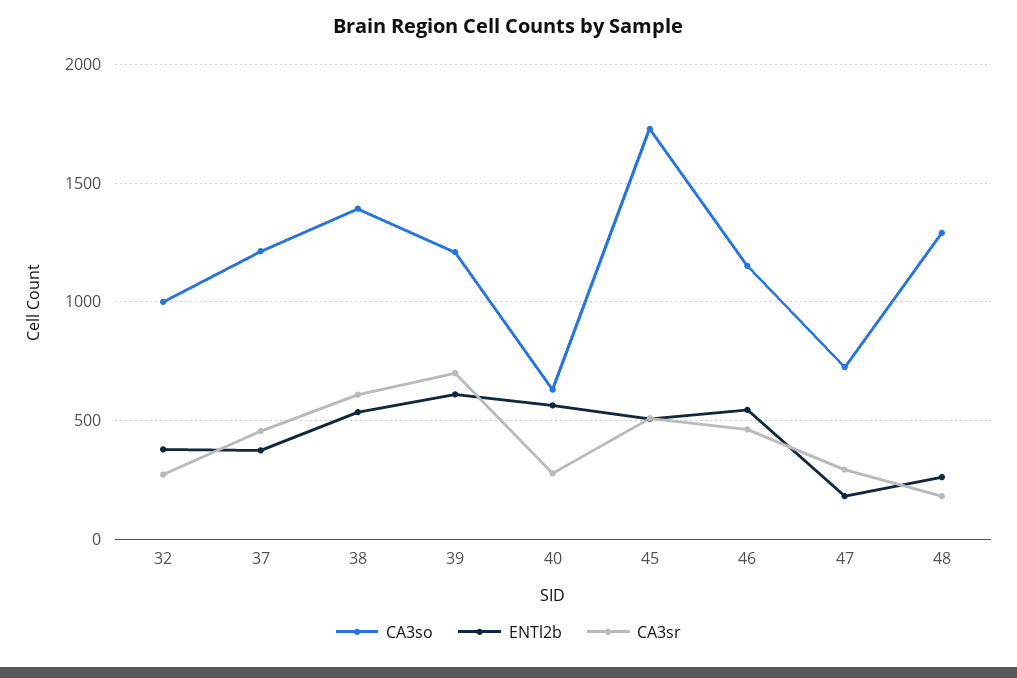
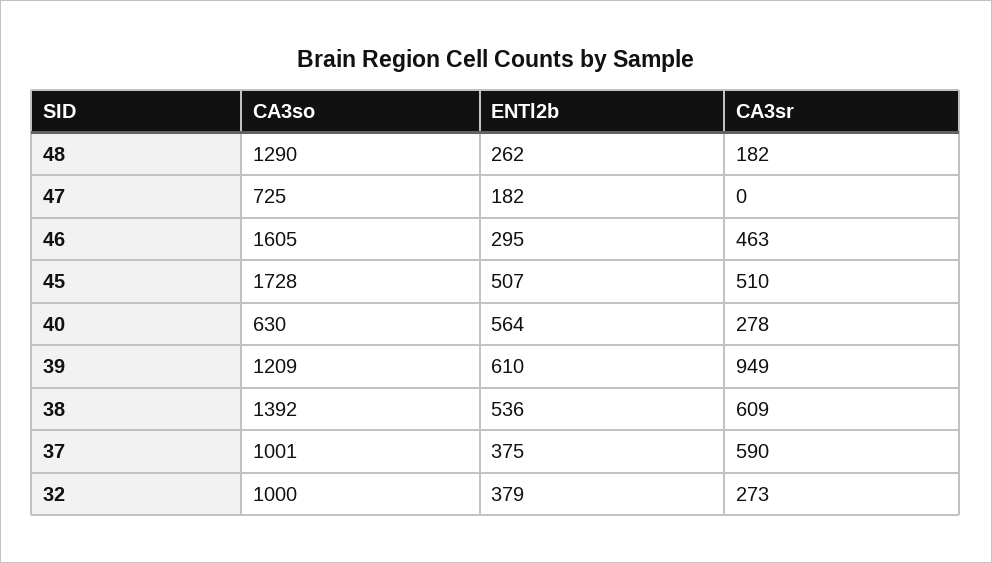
  {
    "CA3so": {
      "32": 1000,
-     "37": 1200,
+     "37": 1001,
      "38": 1392,
      "39": 1209,
      "40": 630,
      "45": 1728,
-     "46": 1150,
+     "46": 1605,
      "47": 725,
      "48": 1290
    },
    "ENTl2b": {
      "32": 379,
      "37": 375,
      "38": 536,
      "39": 610,
      "40": 564,
      "45": 507,
-     "46": 550,
+     "46": 295,
      "47": 182,
      "48": 262
    },
    "CA3sr": {
      "32": 273,
-     "37": 450,
+     "37": 590,
      "38": 609,
-     "39": 700,
+     "39": 949,
      "40": 278,
      "45": 510,
      "46": 463,
-     "47": 300,
+     "47": 0,
      "48": 182
    }
  }

